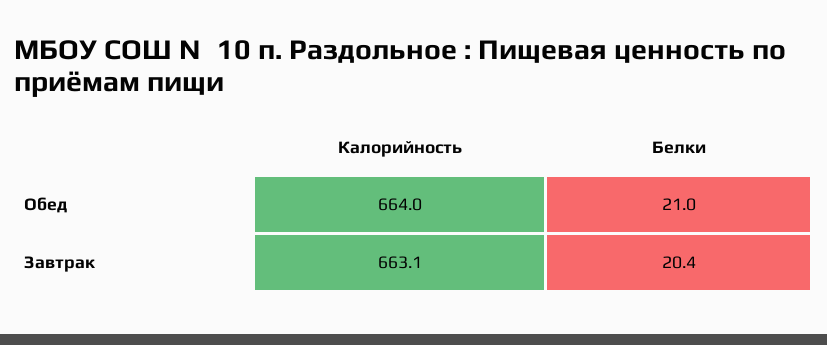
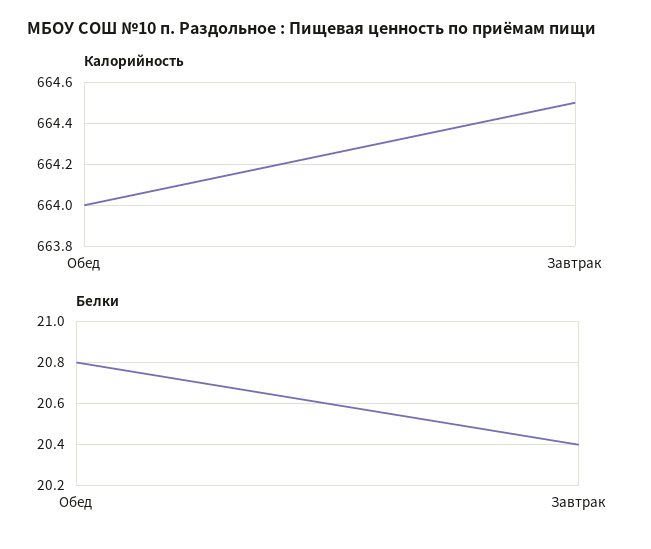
  {
    "Калорийность": {
      "Обед": 664,
-     "Завтрак": 663.1
+     "Завтрак": 664.5
    },
    "Белки": {
-     "Обед": 21,
+     "Обед": 20.8,
      "Завтрак": 20.4
    }
  }

